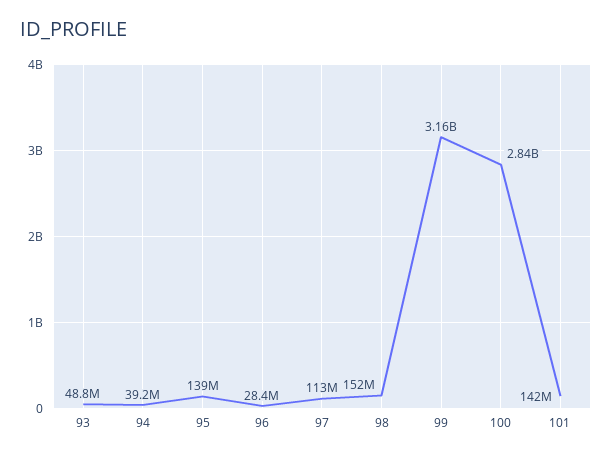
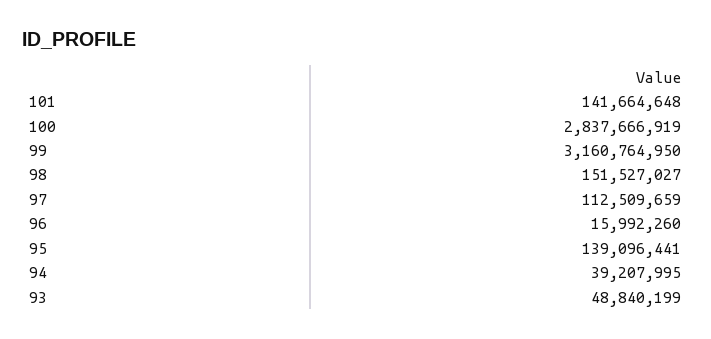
  {
    "93": 48840199,
    "94": 39207995,
    "95": 139096441,
-   "96": 28400000,
+   "96": 15992260,
    "97": 112509659,
    "98": 151527027,
    "99": 3160764950,
    "100": 2837666919,
    "101": 141664648
  }

